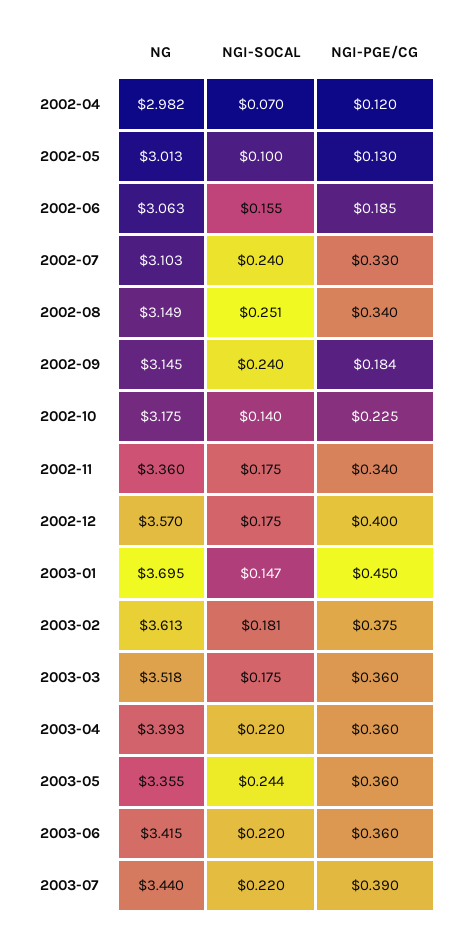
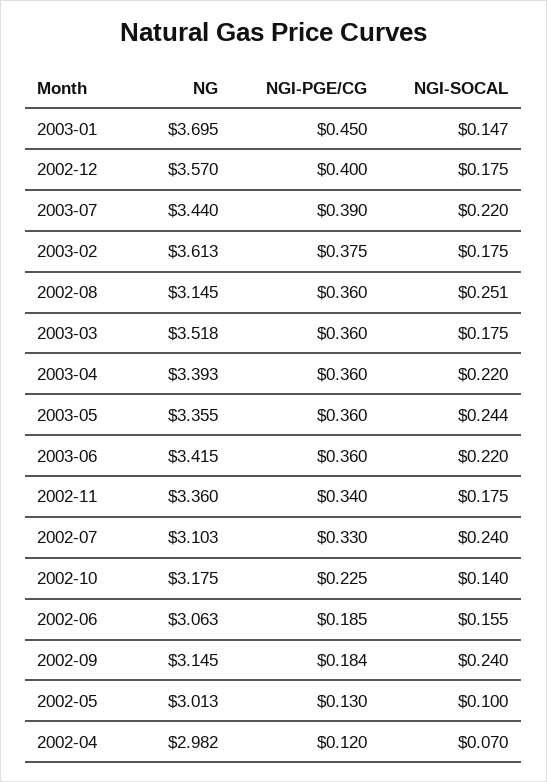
  {
    "NG": {
      "2002-04": 2.982,
      "2002-05": 3.013,
      "2002-06": 3.063,
      "2002-07": 3.103,
-     "2002-08": 3.149,
+     "2002-08": 3.145,
      "2002-09": 3.145,
      "2002-10": 3.175,
      "2002-11": 3.36,
      "2002-12": 3.57,
      "2003-01": 3.695,
      "2003-02": 3.613,
      "2003-03": 3.518,
      "2003-04": 3.393,
      "2003-05": 3.355,
      "2003-06": 3.415,
      "2003-07": 3.44
    },
    "NGI-SOCAL": {
      "2002-04": 0.07,
      "2002-05": 0.1,
      "2002-06": 0.155,
      "2002-07": 0.24,
      "2002-08": 0.251,
      "2002-09": 0.24,
      "2002-10": 0.14,
      "2002-11": 0.175,
      "2002-12": 0.175,
      "2003-01": 0.147,
-     "2003-02": 0.181,
+     "2003-02": 0.175,
      "2003-03": 0.175,
      "2003-04": 0.22,
      "2003-05": 0.244,
      "2003-06": 0.22,
      "2003-07": 0.22
    },
    "NGI-PGE/CG": {
      "2002-04": 0.12,
      "2002-05": 0.13,
      "2002-06": 0.185,
      "2002-07": 0.33,
-     "2002-08": 0.34,
+     "2002-08": 0.36,
      "2002-09": 0.184,
      "2002-10": 0.225,
      "2002-11": 0.34,
      "2002-12": 0.4,
      "2003-01": 0.45,
      "2003-02": 0.375,
      "2003-03": 0.36,
      "2003-04": 0.36,
      "2003-05": 0.36,
      "2003-06": 0.36,
      "2003-07": 0.39
    }
  }

